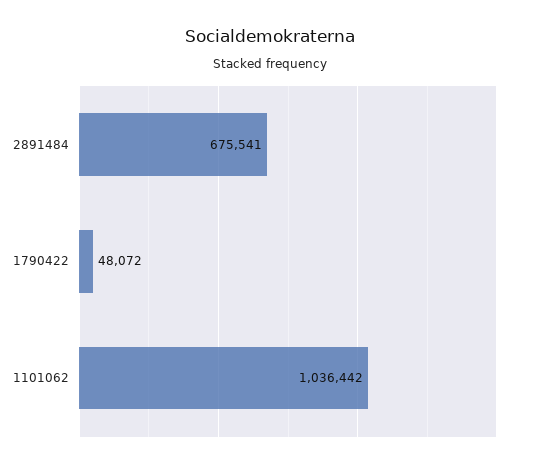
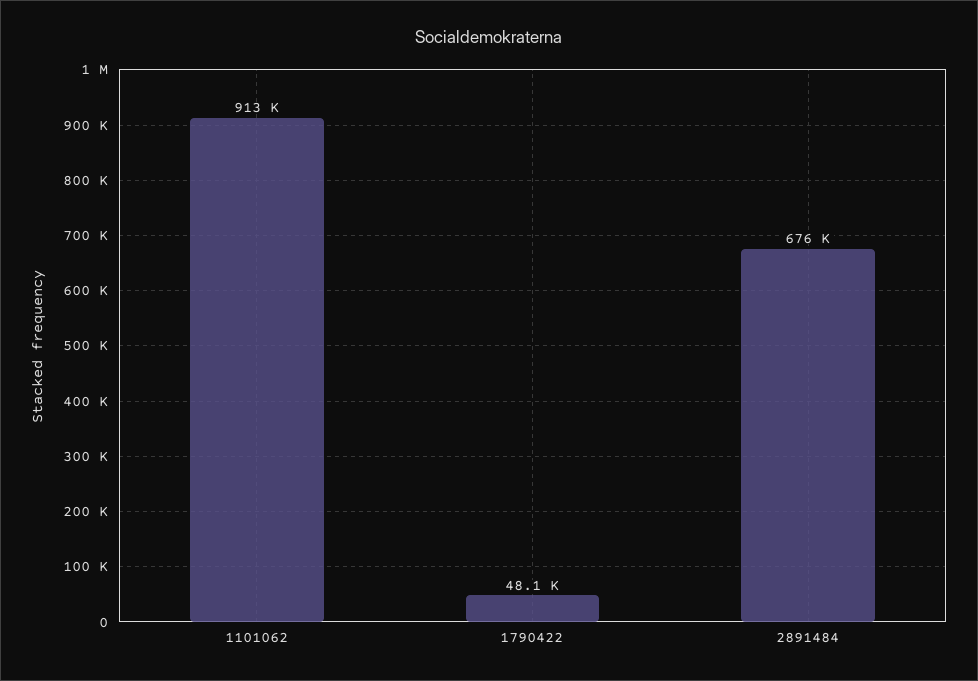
  {
    "2891484": 675541,
    "1790422": 48072,
-   "1101062": 1036442
+   "1101062": 913000
  }

